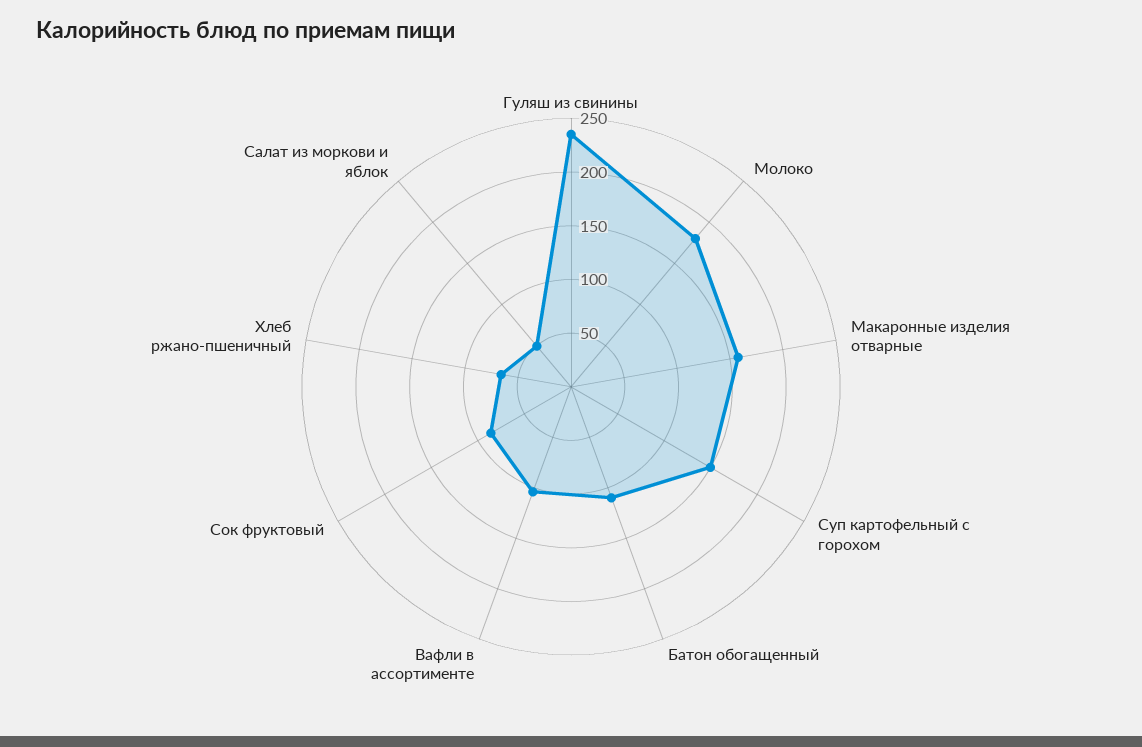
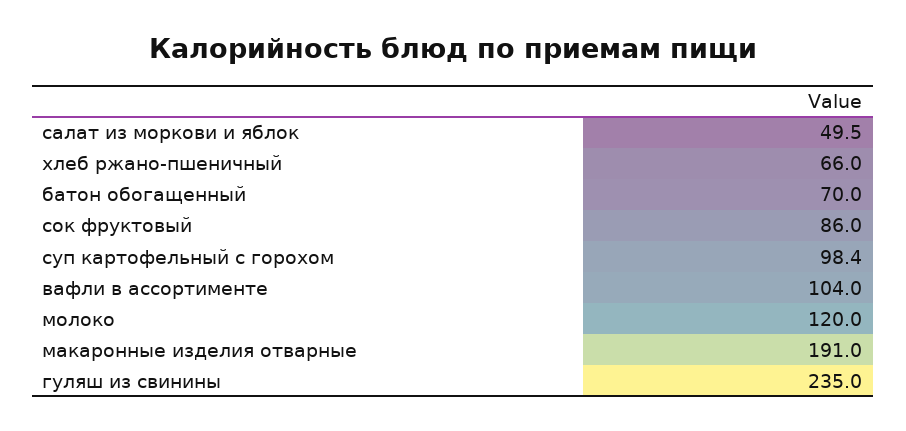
  {
    "Гуляш из свинины": 235,
-   "Молоко": 180,
+   "Молоко": 120,
-   "Макаронные изделия отварные": 160,
+   "Макаронные изделия отварные": 191,
-   "Суп картофельный с горохом": 150,
+   "Суп картофельный с горохом": 98.4,
-   "Батон обогащенный": 110,
+   "Батон обогащенный": 70,
    "Вафли в ассортименте": 104,
    "Сок фруктовый": 86,
    "Хлеб ржано-пшеничный": 66,
    "Салат из моркови и яблок": 49.5
  }

